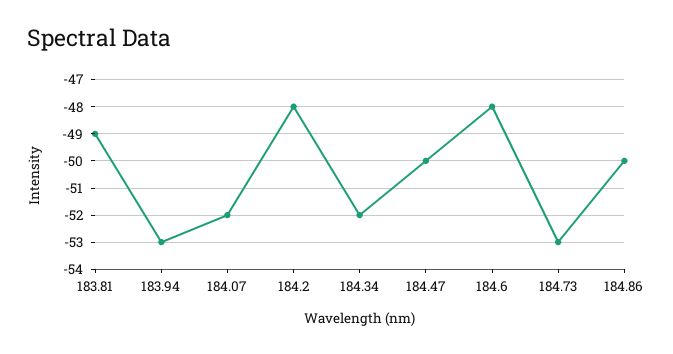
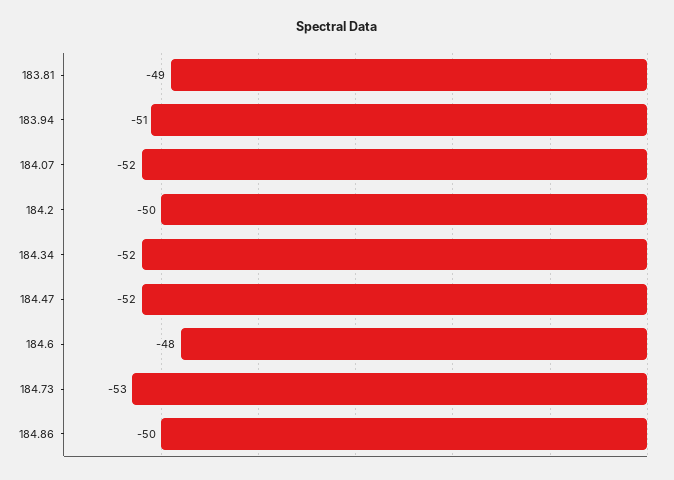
  {
    "183.81": -49,
-   "183.94": -53,
+   "183.94": -51,
    "184.07": -52,
-   "184.2": -48,
+   "184.2": -50,
    "184.34": -52,
-   "184.47": -50,
+   "184.47": -52,
    "184.6": -48,
    "184.73": -53,
    "184.86": -50
  }

